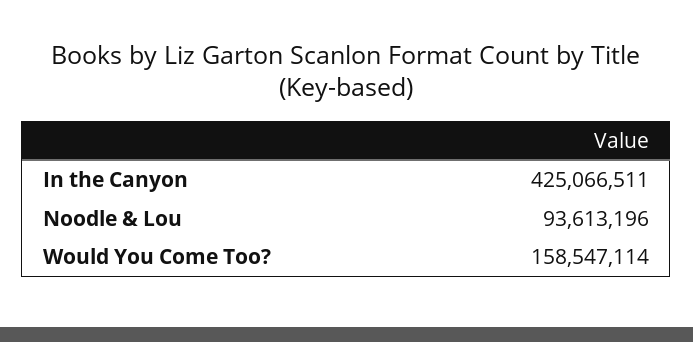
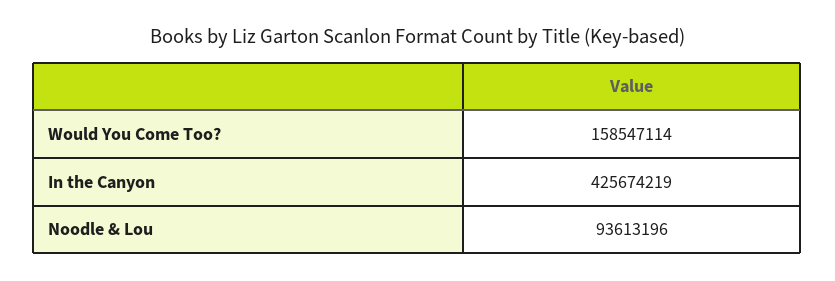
  {
-   "In the Canyon": 425066511,
+   "In the Canyon": 425674219,
    "Noodle & Lou": 93613196,
    "Would You Come Too?": 158547114
  }

